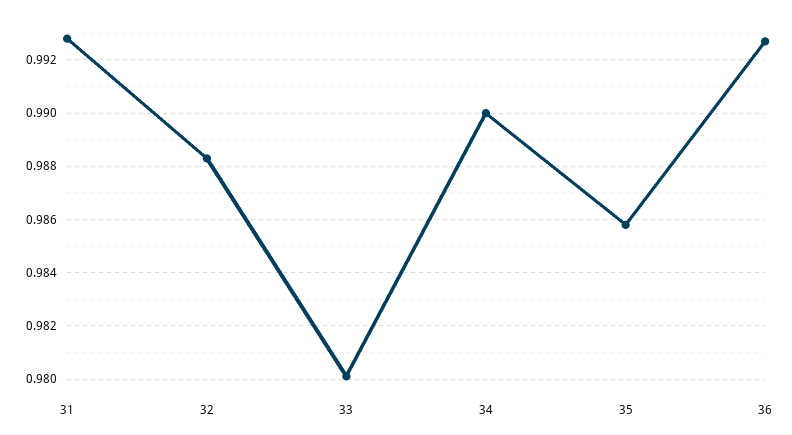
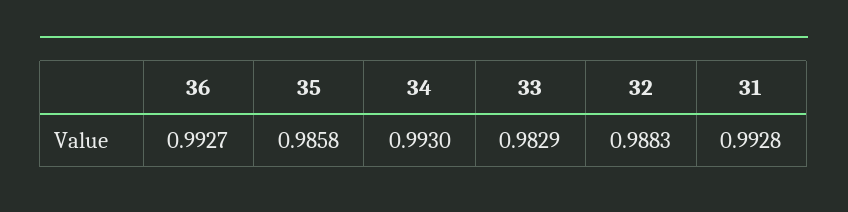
  {
    "31": 0.9928,
    "32": 0.9883,
-   "33": 0.98,
+   "33": 0.9829,
-   "34": 0.99,
+   "34": 0.993,
    "35": 0.9858,
    "36": 0.9927
  }

